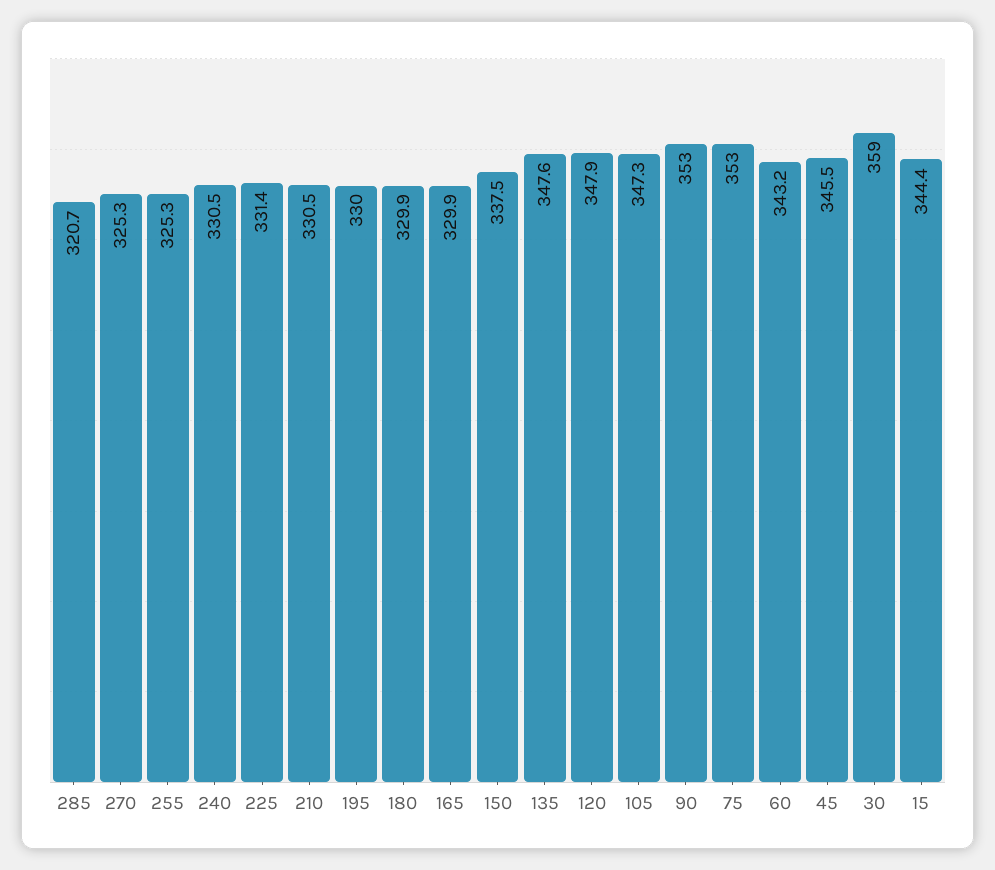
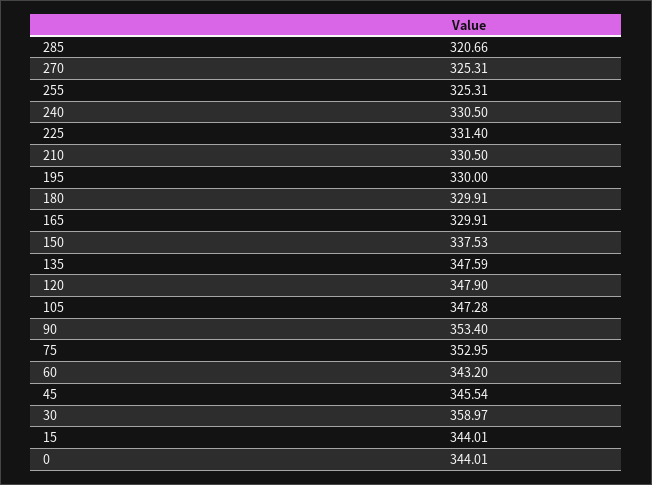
  {
    "285": 320.66,
    "270": 325.31,
    "255": 325.31,
    "240": 330.5,
    "225": 331.4,
    "210": 330.5,
    "195": 330,
    "180": 329.91,
    "165": 329.91,
    "150": 337.53,
    "135": 347.59,
    "120": 347.9,
    "105": 347.28,
-   "90": 353,
+   "90": 353.4,
    "75": 352.95,
    "60": 343.2,
    "45": 345.54,
    "30": 358.97,
-   "15": 344.4
+   "15": 344.01,
+   "0": 344.01
  }

